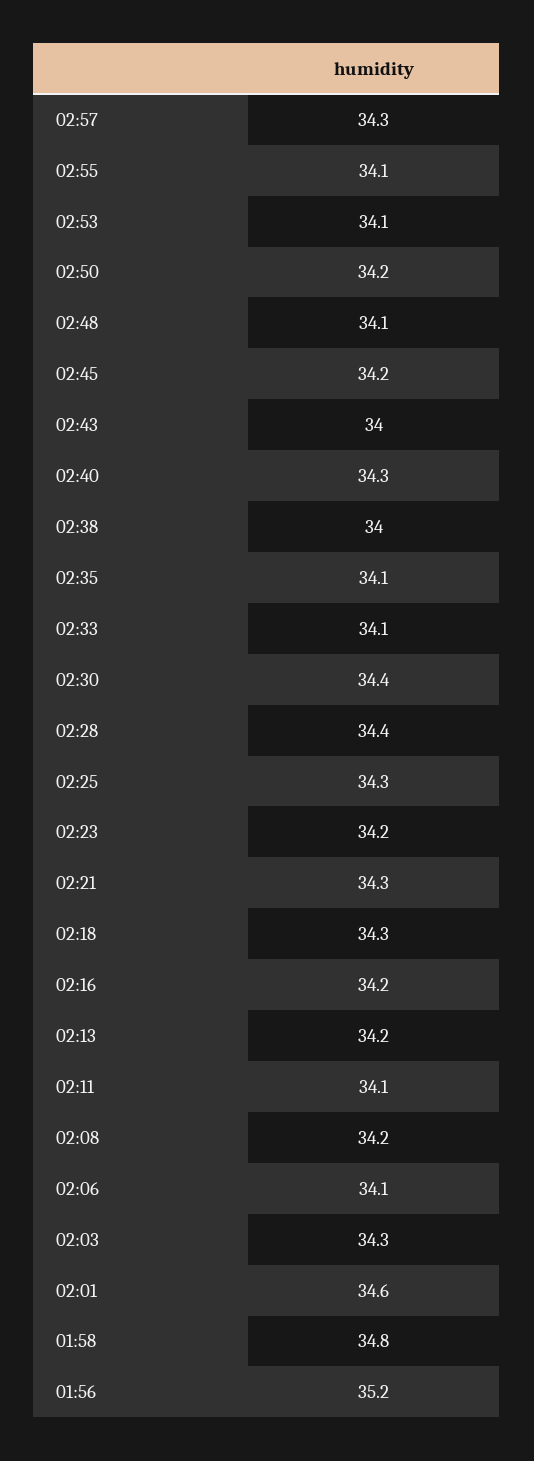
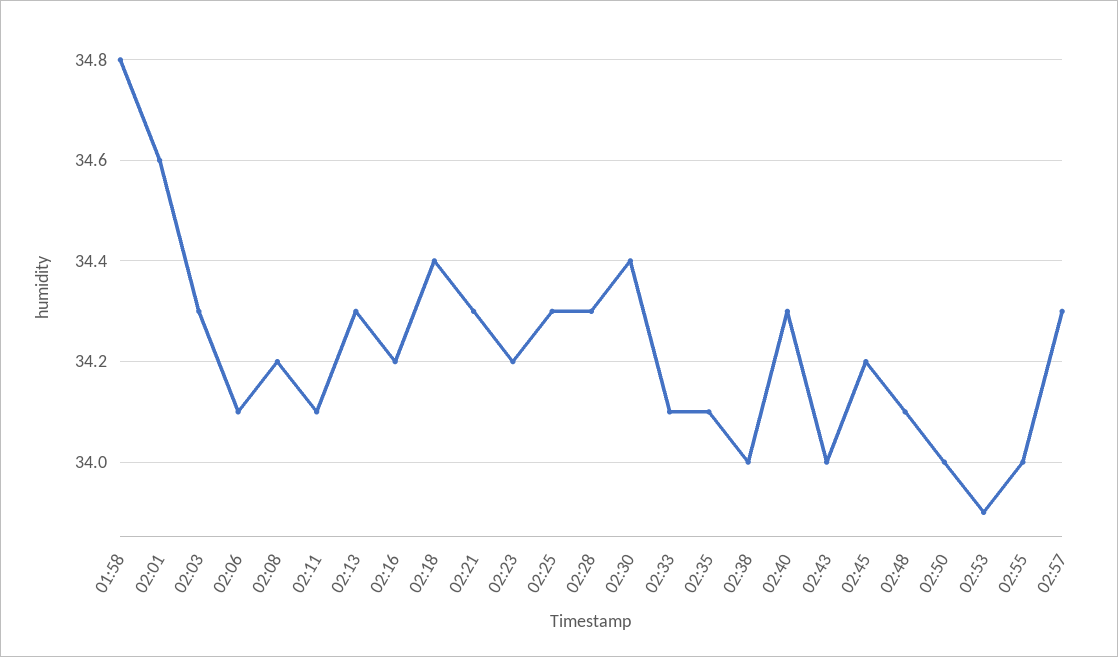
  {
    "02:57": 34.3,
-   "02:55": 34.1,
+   "02:55": 34,
-   "02:53": 34.1,
+   "02:53": 33.9,
-   "02:50": 34.2,
+   "02:50": 34,
    "02:48": 34.1,
    "02:45": 34.2,
    "02:43": 34,
    "02:40": 34.3,
    "02:38": 34,
    "02:35": 34.1,
    "02:33": 34.1,
    "02:30": 34.4,
-   "02:28": 34.4,
+   "02:28": 34.3,
    "02:25": 34.3,
    "02:23": 34.2,
    "02:21": 34.3,
-   "02:18": 34.3,
+   "02:18": 34.4,
    "02:16": 34.2,
-   "02:13": 34.2,
+   "02:13": 34.3,
    "02:11": 34.1,
    "02:08": 34.2,
    "02:06": 34.1,
    "02:03": 34.3,
    "02:01": 34.6,
-   "01:58": 34.8,
+   "01:58": 34.8
-   "01:56": 35.2
  }

